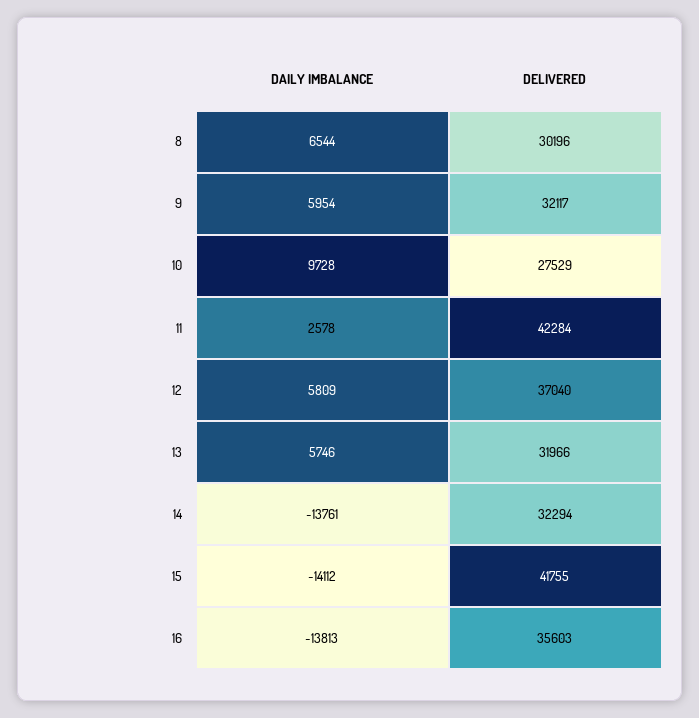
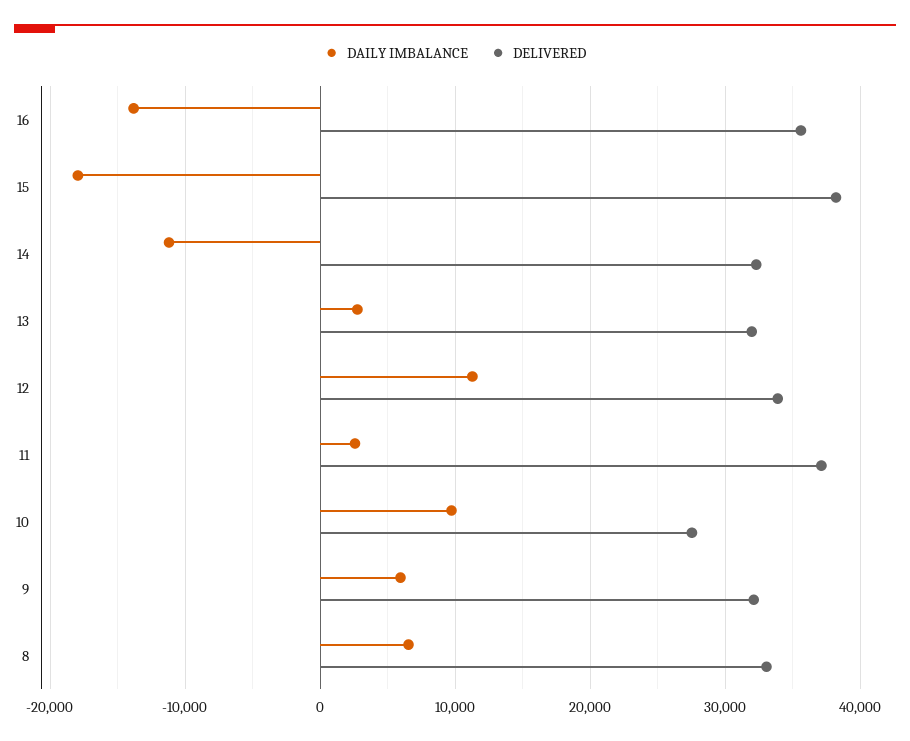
  {
    "DAILY IMBALANCE": {
      "8": 6544,
      "9": 5954,
      "10": 9728,
      "11": 2578,
-     "12": 5809,
+     "12": 11000,
-     "13": 5746,
+     "13": 3000,
-     "14": -13761,
+     "14": -11000,
-     "15": -14112,
+     "15": -18000,
      "16": -13813
    },
    "DELIVERED": {
-     "8": 30196,
+     "8": 33000,
      "9": 32117,
      "10": 27529,
-     "11": 42284,
+     "11": 37000,
-     "12": 37040,
+     "12": 34000,
      "13": 31966,
      "14": 32294,
-     "15": 41755,
+     "15": 38000,
      "16": 35603
    }
  }

